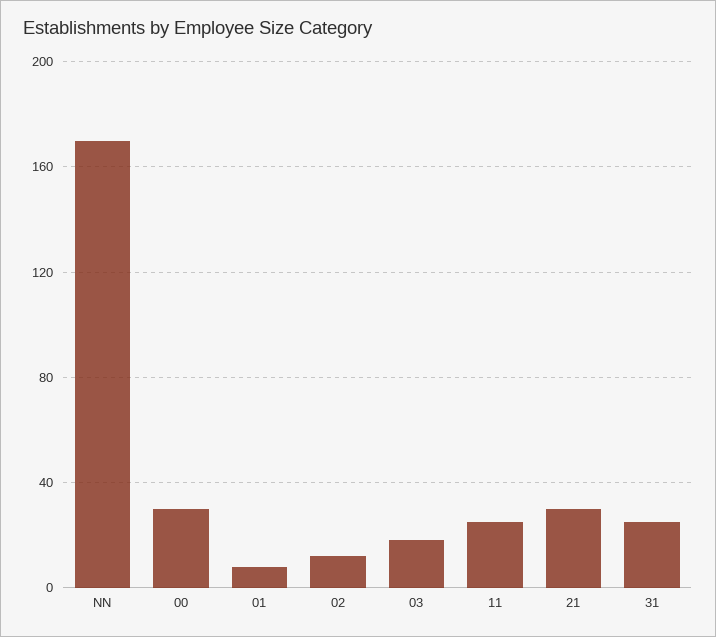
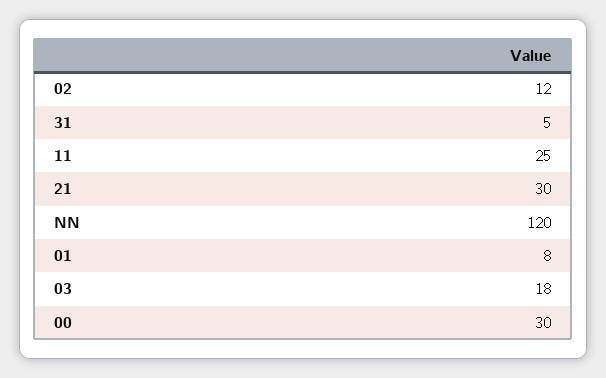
  {
-   "NN": 170,
+   "NN": 120,
    "00": 30,
    "01": 8,
    "02": 12,
    "03": 18,
    "11": 25,
    "21": 30,
-   "31": 25
+   "31": 5
  }

